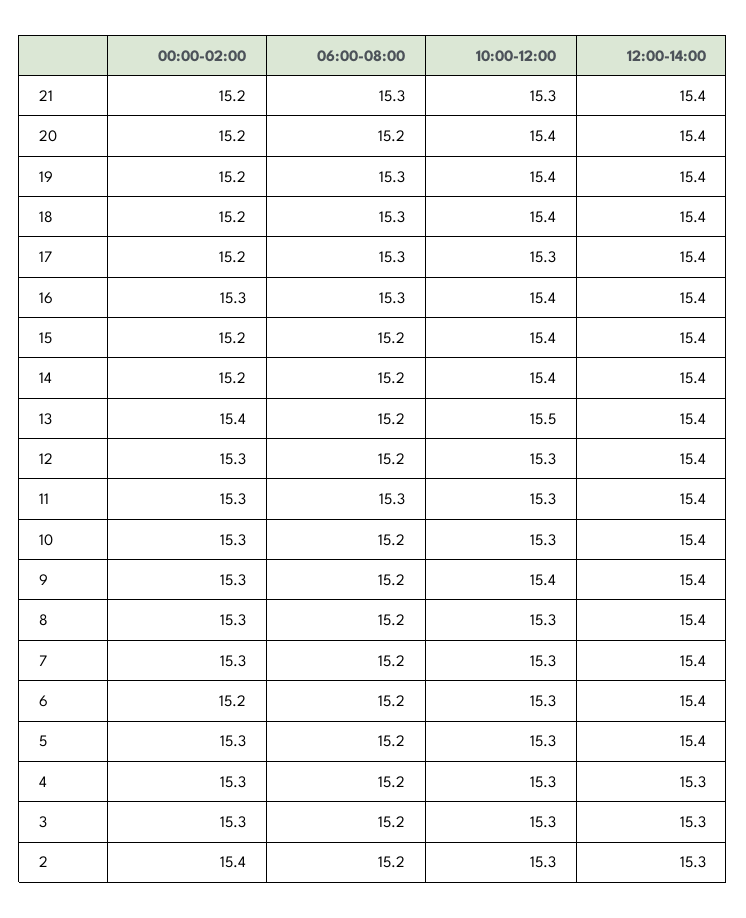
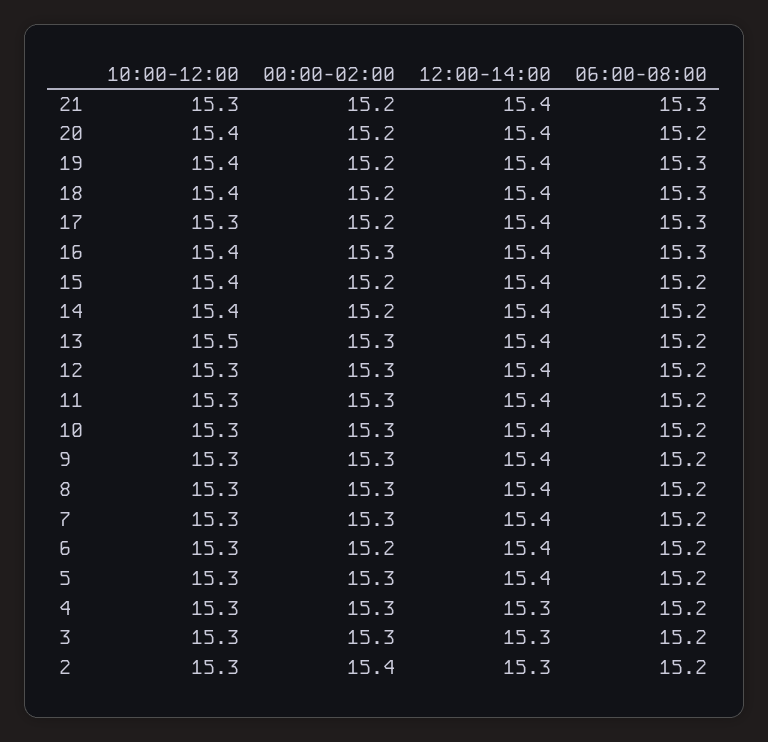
  {
    "00:00-02:00": {
      "21": 15.2,
      "20": 15.2,
      "19": 15.2,
      "18": 15.2,
      "17": 15.2,
      "16": 15.3,
      "15": 15.2,
      "14": 15.2,
-     "13": 15.4,
+     "13": 15.3,
      "12": 15.3,
      "11": 15.3,
      "10": 15.3,
      "9": 15.3,
      "8": 15.3,
      "7": 15.3,
      "6": 15.2,
      "5": 15.3,
      "4": 15.3,
      "3": 15.3,
      "2": 15.4
    },
    "06:00-08:00": {
      "21": 15.3,
      "20": 15.2,
      "19": 15.3,
      "18": 15.3,
      "17": 15.3,
      "16": 15.3,
      "15": 15.2,
      "14": 15.2,
      "13": 15.2,
      "12": 15.2,
-     "11": 15.3,
+     "11": 15.2,
      "10": 15.2,
      "9": 15.2,
      "8": 15.2,
      "7": 15.2,
      "6": 15.2,
      "5": 15.2,
      "4": 15.2,
      "3": 15.2,
      "2": 15.2
    },
    "10:00-12:00": {
      "21": 15.3,
      "20": 15.4,
      "19": 15.4,
      "18": 15.4,
      "17": 15.3,
      "16": 15.4,
      "15": 15.4,
      "14": 15.4,
      "13": 15.5,
      "12": 15.3,
      "11": 15.3,
      "10": 15.3,
-     "9": 15.4,
+     "9": 15.3,
      "8": 15.3,
      "7": 15.3,
      "6": 15.3,
      "5": 15.3,
      "4": 15.3,
      "3": 15.3,
      "2": 15.3
    },
    "12:00-14:00": {
      "21": 15.4,
      "20": 15.4,
      "19": 15.4,
      "18": 15.4,
      "17": 15.4,
      "16": 15.4,
      "15": 15.4,
      "14": 15.4,
      "13": 15.4,
      "12": 15.4,
      "11": 15.4,
      "10": 15.4,
      "9": 15.4,
      "8": 15.4,
      "7": 15.4,
      "6": 15.4,
      "5": 15.4,
      "4": 15.3,
      "3": 15.3,
      "2": 15.3
    }
  }

